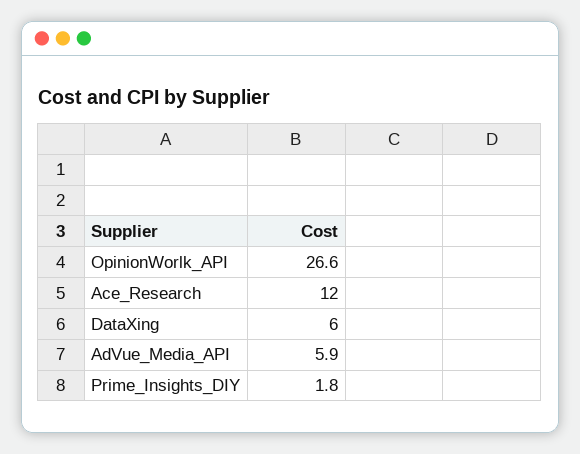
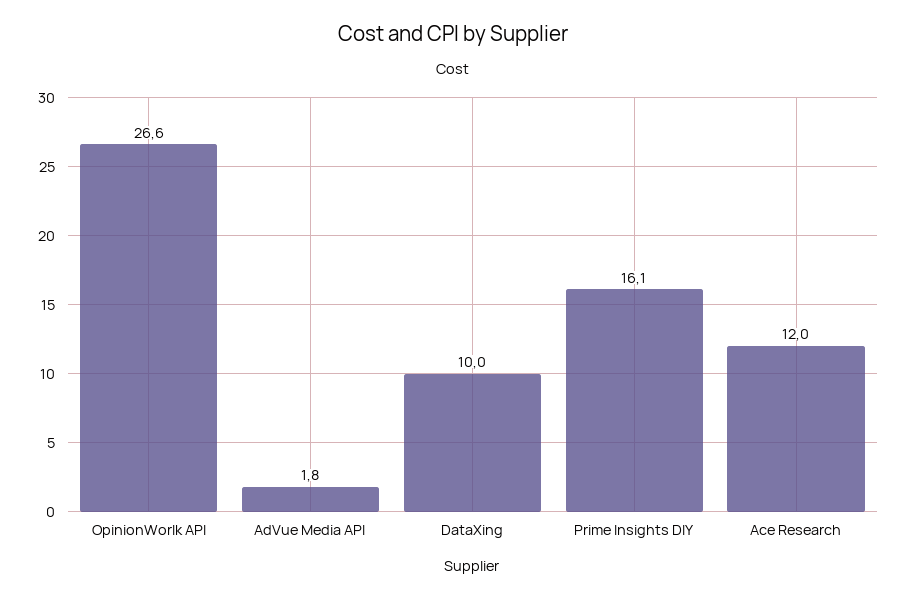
  {
    "OpinionWorlk_API": 26.6,
    "Ace_Research": 12,
-   "DataXing": 6,
+   "DataXing": 10,
-   "AdVue_Media_API": 5.9,
+   "AdVue_Media_API": 1.8,
-   "Prime_Insights_DIY": 1.8
+   "Prime_Insights_DIY": 16.1
  }

